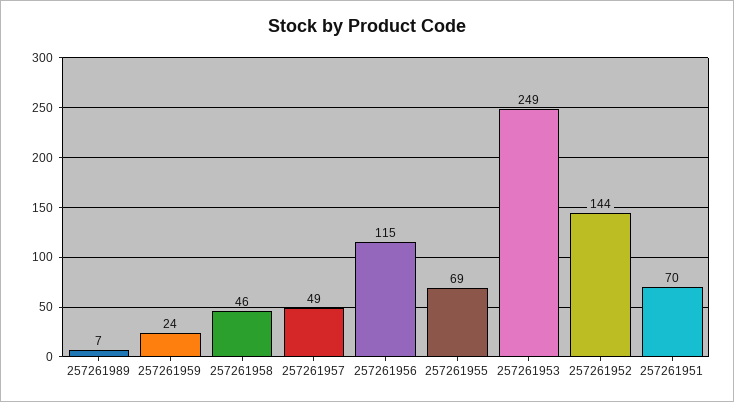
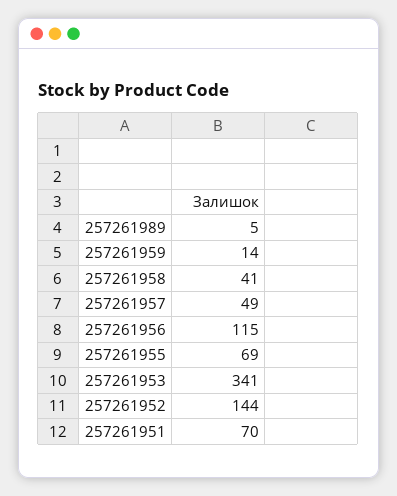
  {
-   "257261989": 7,
+   "257261989": 5,
-   "257261959": 24,
+   "257261959": 14,
-   "257261958": 46,
+   "257261958": 41,
    "257261957": 49,
    "257261956": 115,
    "257261955": 69,
-   "257261953": 249,
+   "257261953": 341,
    "257261952": 144,
    "257261951": 70
  }

